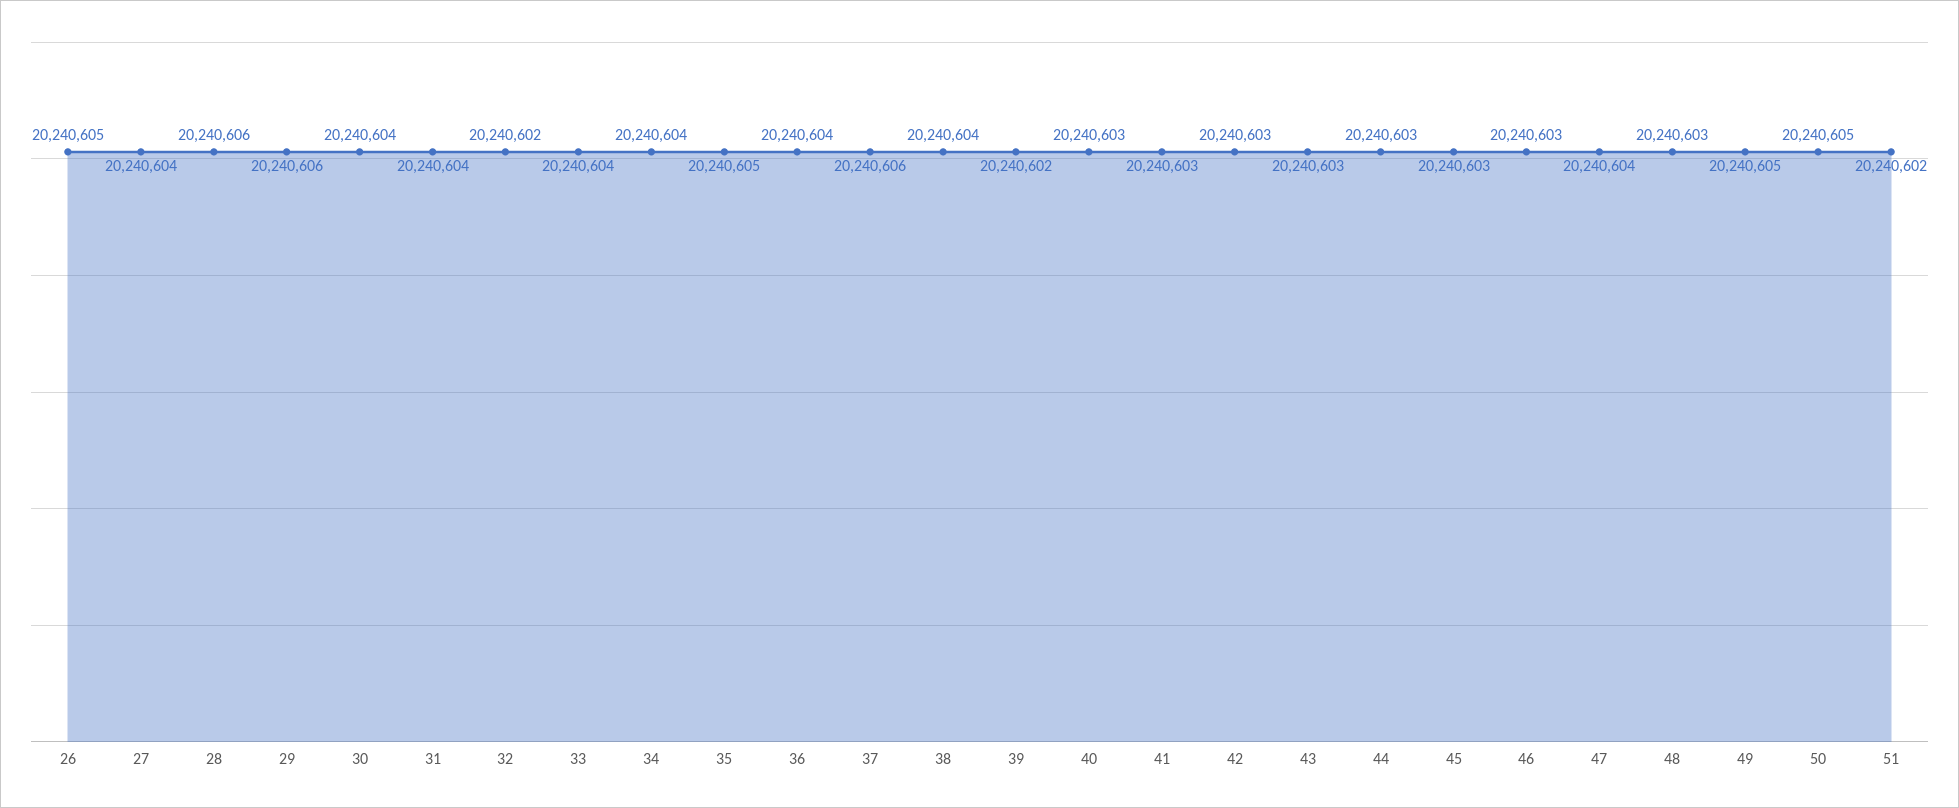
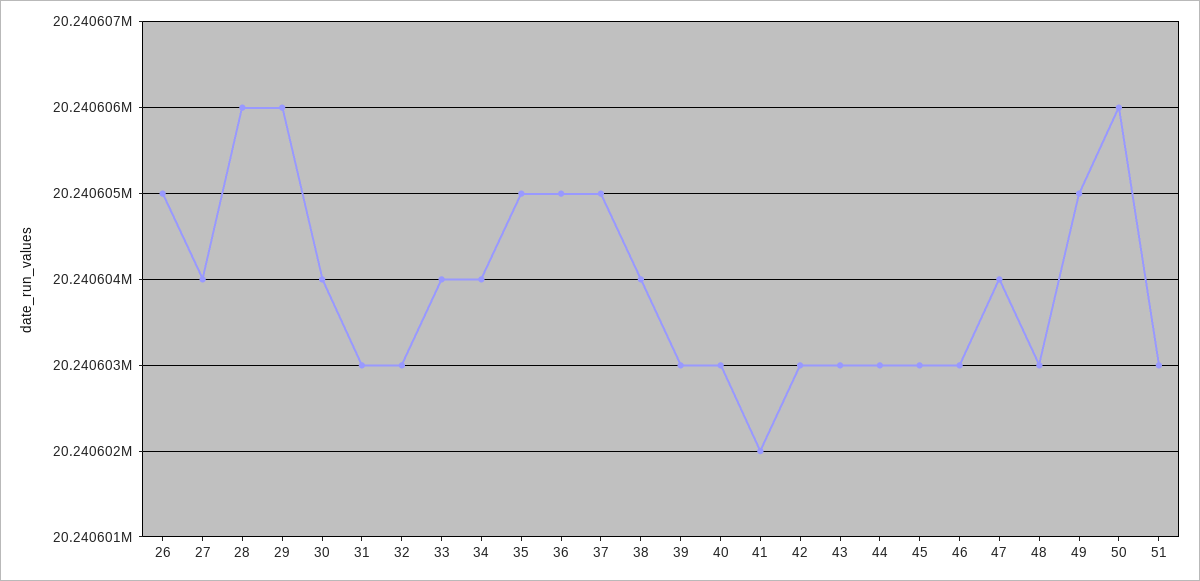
  {
    "26": 20240605,
    "27": 20240604,
    "28": 20240606,
    "29": 20240606,
    "30": 20240604,
-   "31": 20240604,
+   "31": 20240603,
-   "32": 20240602,
+   "32": 20240603,
    "33": 20240604,
    "34": 20240604,
    "35": 20240605,
-   "36": 20240604,
+   "36": 20240605,
-   "37": 20240606,
+   "37": 20240605,
    "38": 20240604,
-   "39": 20240602,
+   "39": 20240603,
    "40": 20240603,
-   "41": 20240603,
+   "41": 20240602,
    "42": 20240603,
    "43": 20240603,
    "44": 20240603,
    "45": 20240603,
    "46": 20240603,
    "47": 20240604,
    "48": 20240603,
    "49": 20240605,
-   "50": 20240605,
+   "50": 20240606,
-   "51": 20240602
+   "51": 20240603
  }

